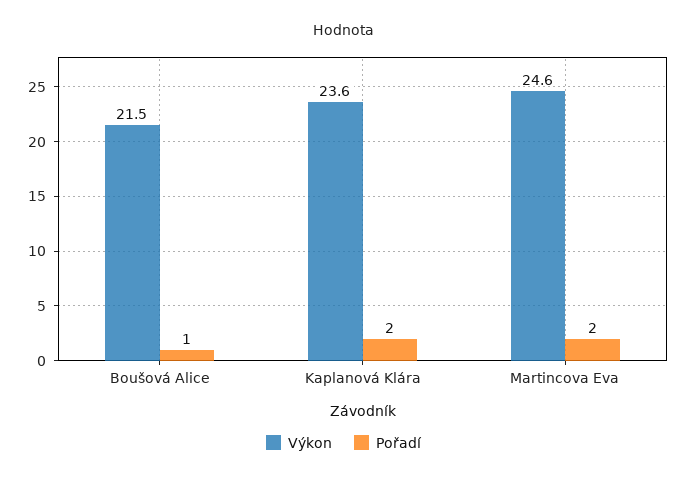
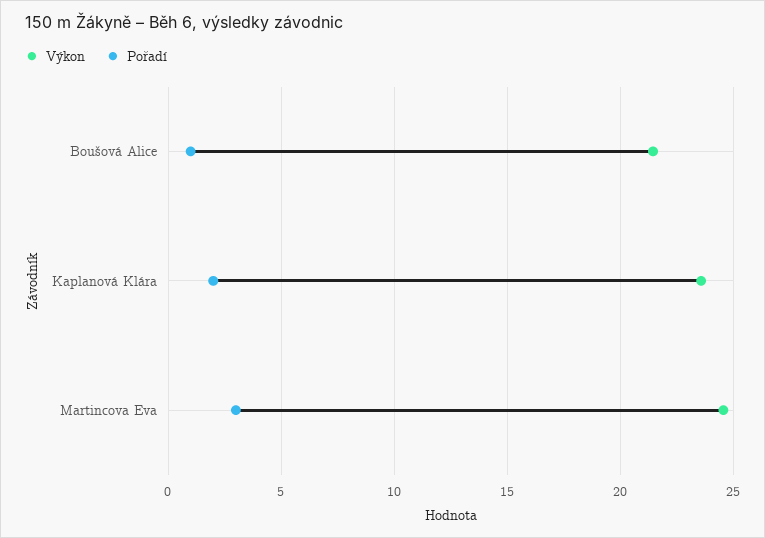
  {
    "Výkon": {
      "Boušová Alice": 21.5,
      "Kaplanová Klára": 23.6,
      "Martincova Eva": 24.6
    },
    "Pořadí": {
      "Boušová Alice": 1,
      "Kaplanová Klára": 2,
-     "Martincova Eva": 2
+     "Martincova Eva": 3
    }
  }

